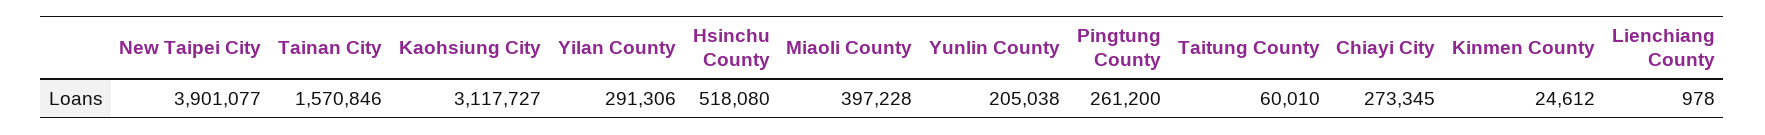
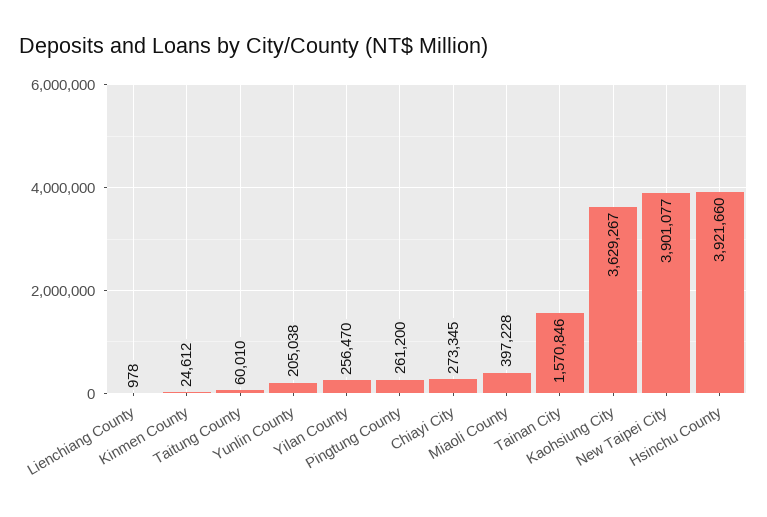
  {
    "New Taipei City": 3901077,
    "Tainan City": 1570846,
-   "Kaohsiung City": 3117727,
+   "Kaohsiung City": 3629267,
-   "Yilan County": 291306,
+   "Yilan County": 256470,
-   "Hsinchu County": 518080,
+   "Hsinchu County": 3921660,
    "Miaoli County": 397228,
    "Yunlin County": 205038,
    "Pingtung County": 261200,
    "Taitung County": 60010,
    "Chiayi City": 273345,
    "Kinmen County": 24612,
    "Lienchiang County": 978
  }

